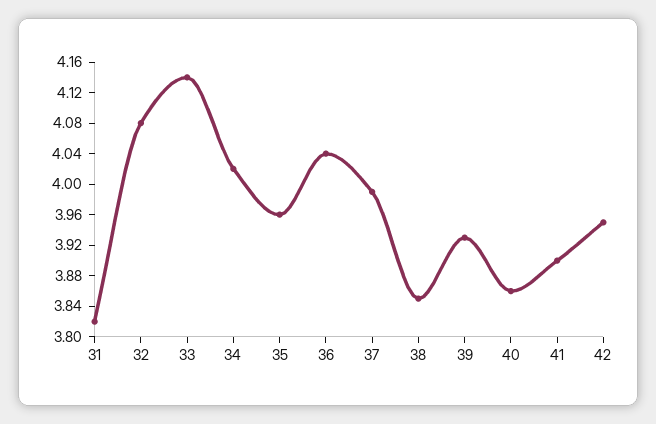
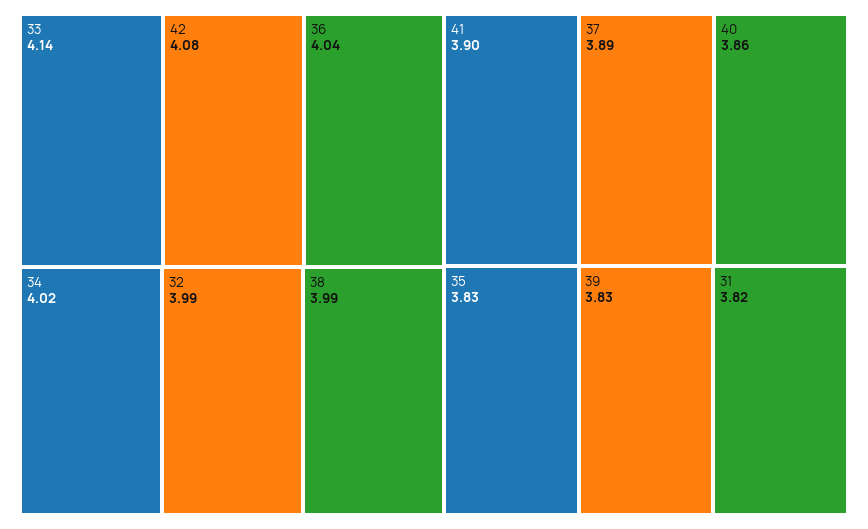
  {
    "31": 3.82,
-   "32": 4.08,
+   "32": 3.99,
    "33": 4.14,
    "34": 4.02,
-   "35": 3.96,
+   "35": 3.83,
    "36": 4.04,
-   "37": 4,
+   "37": 3.89,
-   "38": 3.84,
+   "38": 3.99,
-   "39": 3.92,
+   "39": 3.83,
    "40": 3.86,
    "41": 3.9,
-   "42": 3.96
+   "42": 4.08
  }

